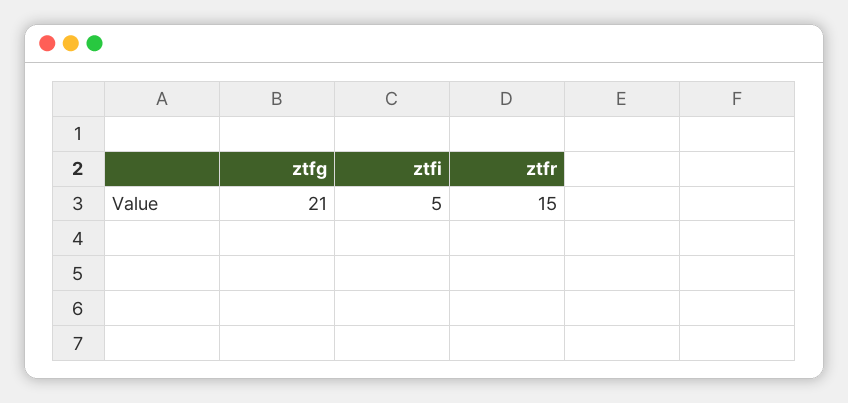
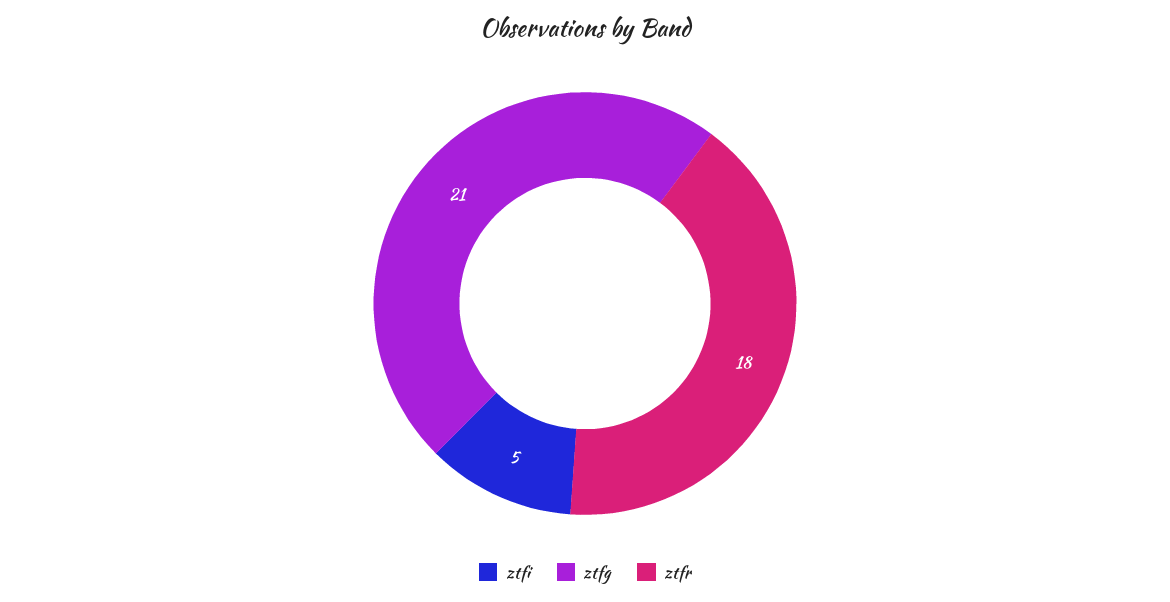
  {
    "ztfg": 21,
    "ztfi": 5,
-   "ztfr": 15
+   "ztfr": 18
  }

